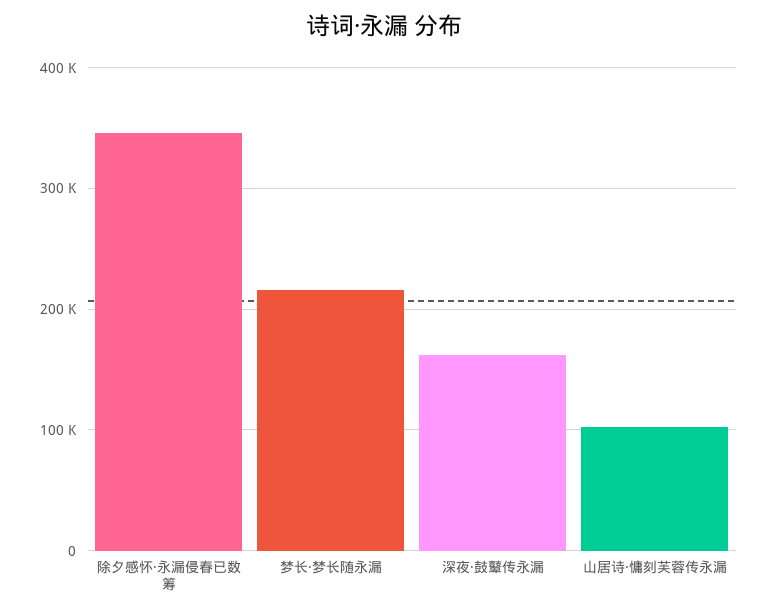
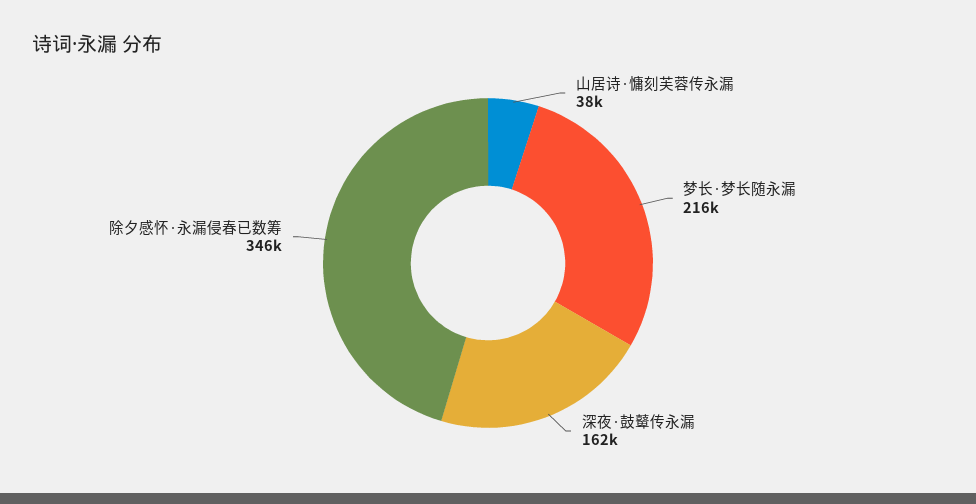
  {
    "除夕感怀·永漏侵春已数筹": 346000,
    "梦长·梦长随永漏": 216000,
    "深夜·鼓鼙传永漏": 162000,
-   "山居诗·慵刻芙蓉传永漏": 100000
+   "山居诗·慵刻芙蓉传永漏": 38000
  }

